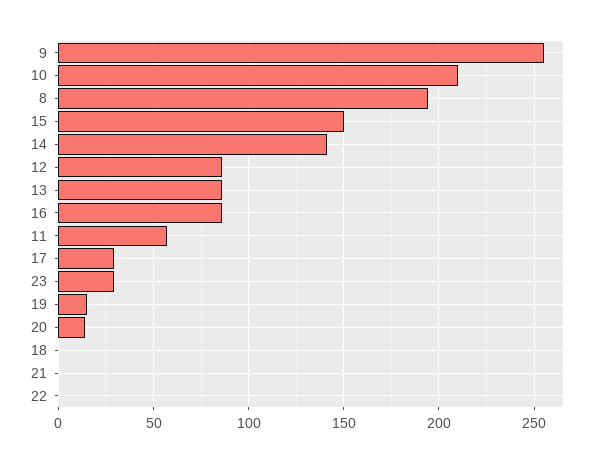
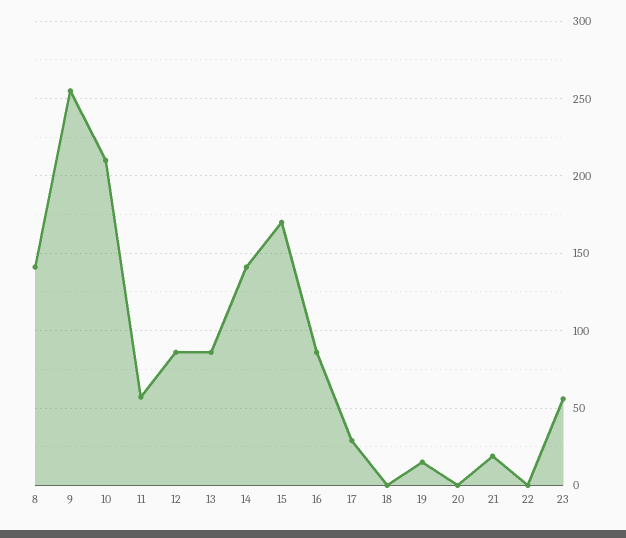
  {
    "9": 255,
    "10": 210,
-   "8": 195,
+   "8": 140,
-   "15": 150,
+   "15": 170,
    "14": 140,
    "12": 85,
    "13": 85,
    "16": 85,
    "11": 55,
    "17": 30,
-   "23": 30,
+   "23": 55,
    "19": 15,
-   "20": 15,
+   "20": 0,
    "18": 0,
-   "21": 0,
+   "21": 20,
    "22": 0
  }

